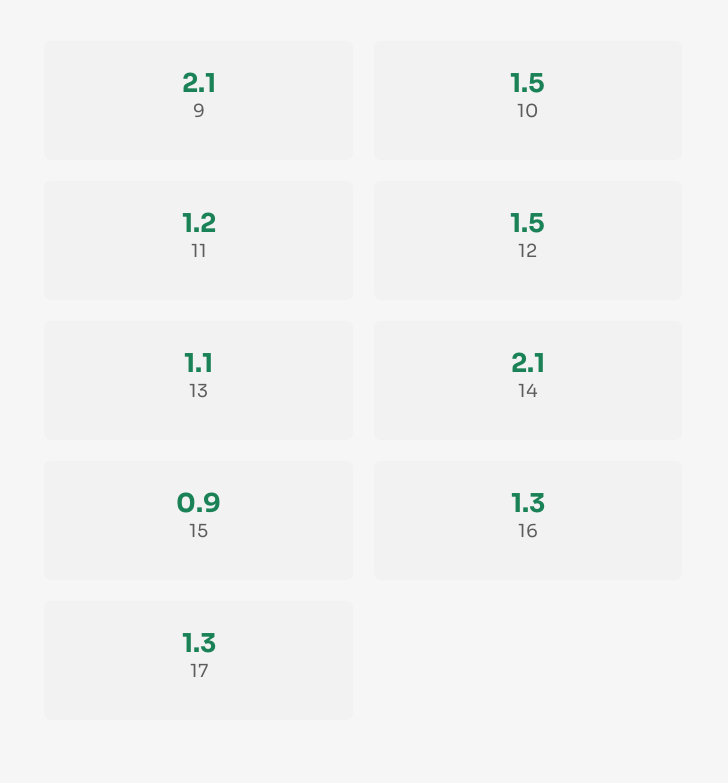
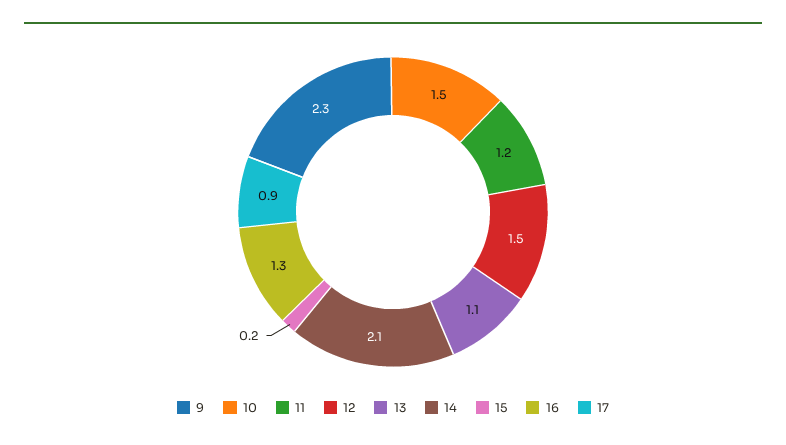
  {
-   "9": 2.1,
+   "9": 2.3,
    "10": 1.5,
    "11": 1.2,
    "12": 1.5,
    "13": 1.1,
    "14": 2.1,
-   "15": 0.9,
+   "15": 0.2,
    "16": 1.3,
-   "17": 1.3
+   "17": 0.9
  }

